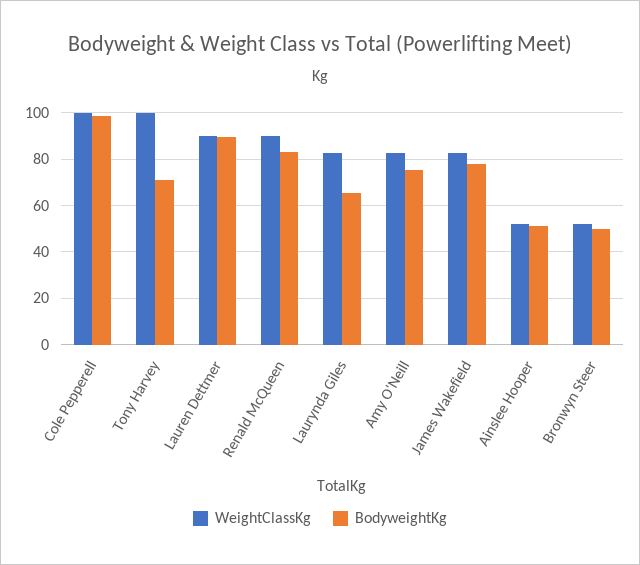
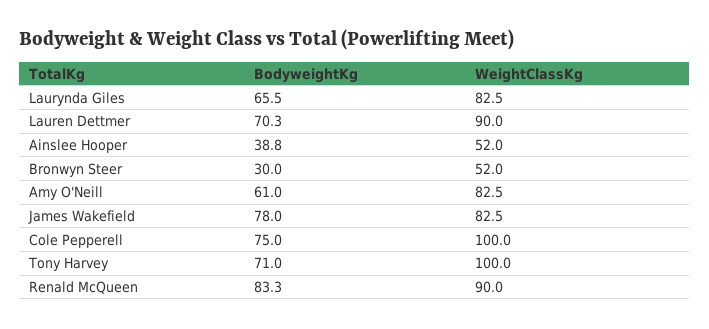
  {
    "WeightClassKg": {
      "Cole Pepperell": 100,
      "Tony Harvey": 100,
      "Lauren Dettmer": 90,
      "Renald McQueen": 90,
      "Laurynda Giles": 82.5,
      "Amy O'Neill": 82.5,
      "James Wakefield": 82.5,
      "Ainslee Hooper": 52,
      "Bronwyn Steer": 52
    },
    "BodyweightKg": {
-     "Cole Pepperell": 100,
+     "Cole Pepperell": 75,
      "Tony Harvey": 71,
-     "Lauren Dettmer": 90,
+     "Lauren Dettmer": 70.3,
      "Renald McQueen": 83.3,
      "Laurynda Giles": 65.5,
-     "Amy O'Neill": 75,
+     "Amy O'Neill": 61,
      "James Wakefield": 78,
-     "Ainslee Hooper": 50,
+     "Ainslee Hooper": 38.8,
-     "Bronwyn Steer": 50
+     "Bronwyn Steer": 30
    }
  }

